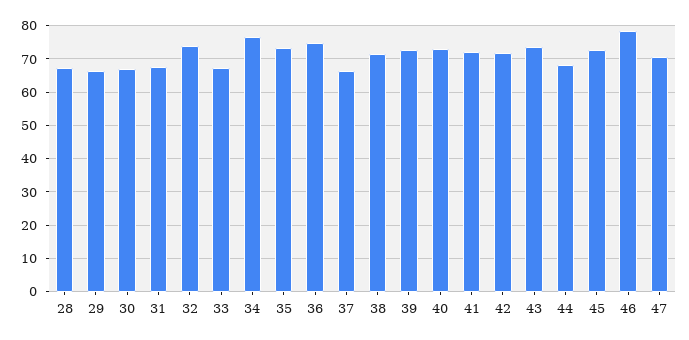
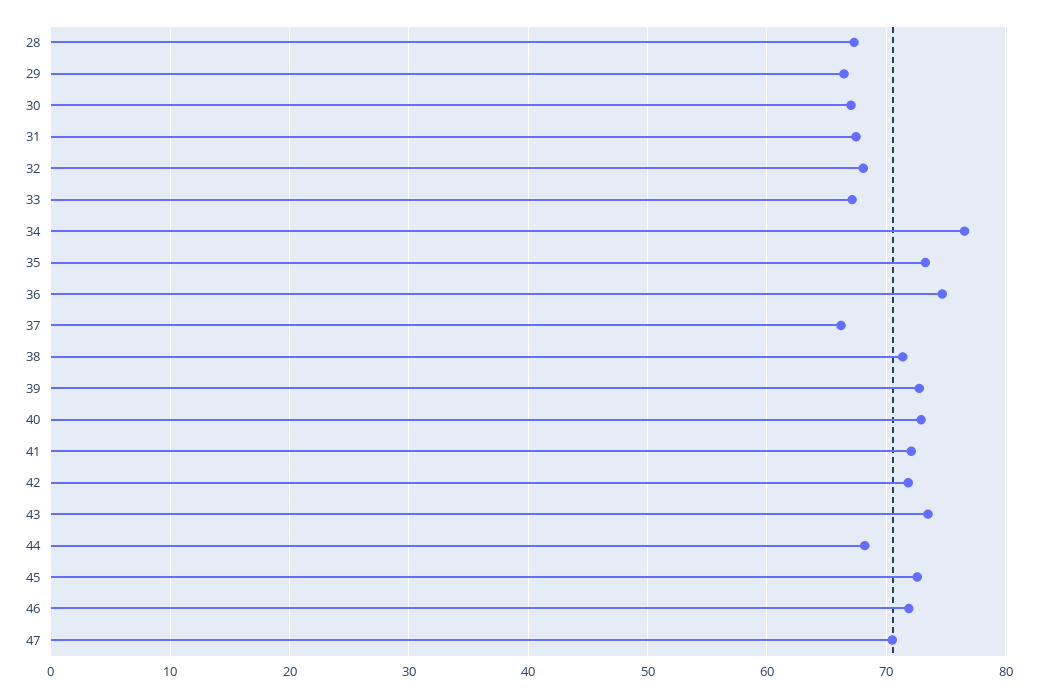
  {
    "28": 67,
    "29": 66,
    "30": 67,
    "31": 67,
-   "32": 74,
+   "32": 68,
    "33": 67,
    "34": 77,
    "35": 73,
    "36": 75,
    "37": 66,
    "38": 71,
    "39": 73,
    "40": 73,
    "41": 72,
    "42": 72,
    "43": 74,
    "44": 68,
    "45": 73,
-   "46": 78,
+   "46": 72,
    "47": 71
  }

